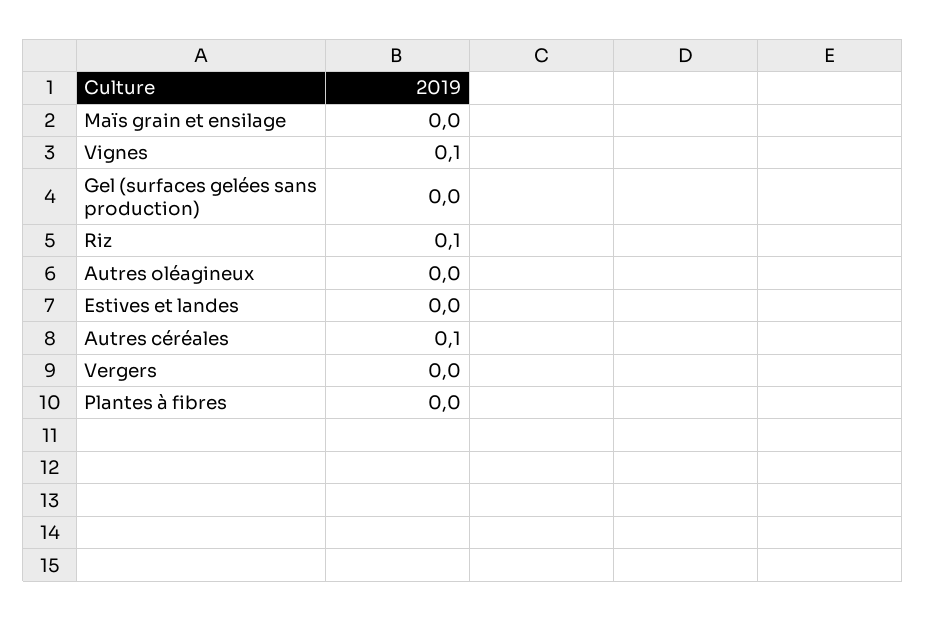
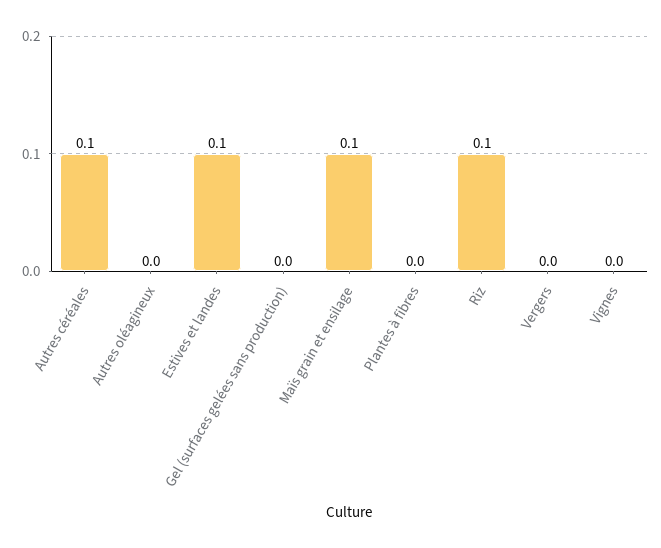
  {
-   "Maïs grain et ensilage": 0,
+   "Maïs grain et ensilage": 0.1,
-   "Vignes": 0.1,
+   "Vignes": 0,
    "Gel (surfaces gelées sans production)": 0,
    "Riz": 0.1,
    "Autres oléagineux": 0,
-   "Estives et landes": 0,
+   "Estives et landes": 0.1,
    "Autres céréales": 0.1,
    "Vergers": 0,
    "Plantes à fibres": 0
  }

